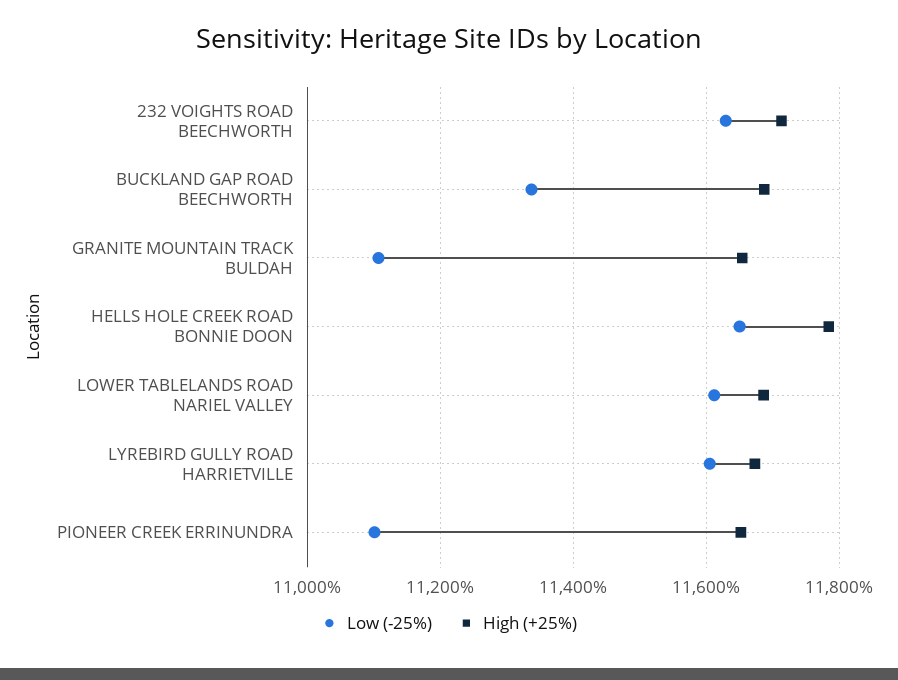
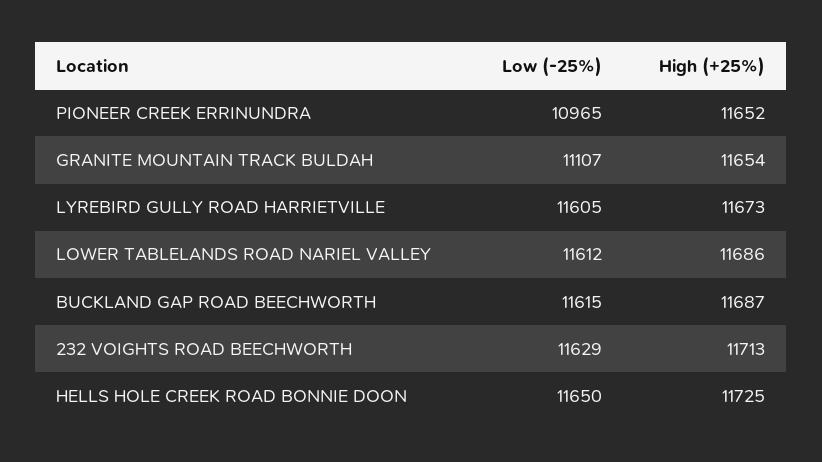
  {
    "Low (-25%)": {
      "232 VOIGHTS ROAD BEECHWORTH": 11629,
-     "BUCKLAND GAP ROAD BEECHWORTH": 11340,
+     "BUCKLAND GAP ROAD BEECHWORTH": 11615,
      "GRANITE MOUNTAIN TRACK BULDAH": 11107,
      "HELLS HOLE CREEK ROAD BONNIE DOON": 11650,
      "LOWER TABLELANDS ROAD NARIEL VALLEY": 11612,
      "LYREBIRD GULLY ROAD HARRIETVILLE": 11605,
-     "PIONEER CREEK ERRINUNDRA": 11100
+     "PIONEER CREEK ERRINUNDRA": 10965
    },
    "High (+25%)": {
      "232 VOIGHTS ROAD BEECHWORTH": 11713,
      "BUCKLAND GAP ROAD BEECHWORTH": 11687,
      "GRANITE MOUNTAIN TRACK BULDAH": 11654,
-     "HELLS HOLE CREEK ROAD BONNIE DOON": 11780,
+     "HELLS HOLE CREEK ROAD BONNIE DOON": 11725,
      "LOWER TABLELANDS ROAD NARIEL VALLEY": 11686,
      "LYREBIRD GULLY ROAD HARRIETVILLE": 11673,
      "PIONEER CREEK ERRINUNDRA": 11652
    }
  }

